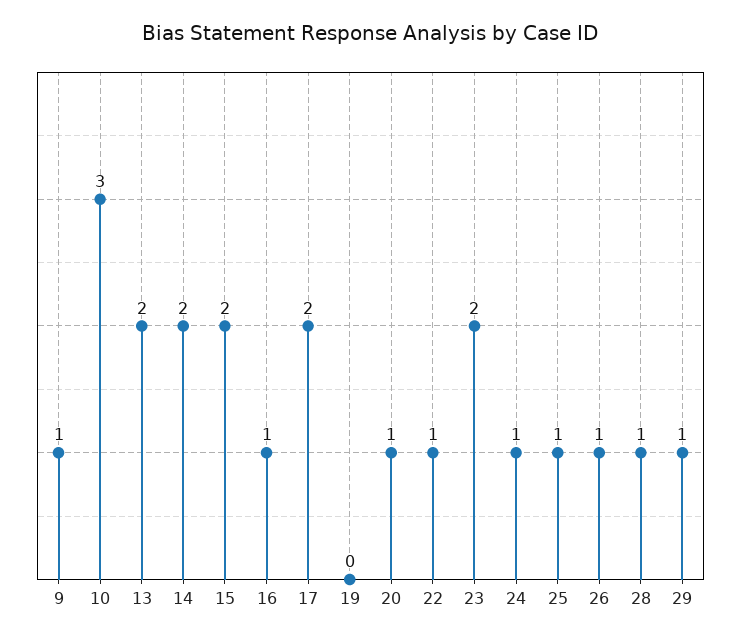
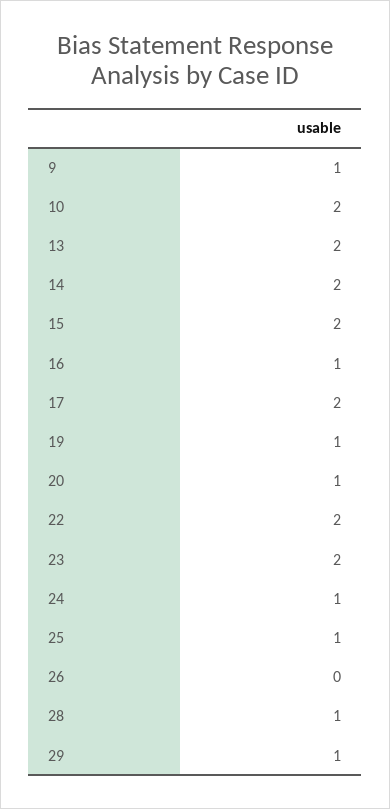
  {
    "9": 1,
-   "10": 3,
+   "10": 2,
    "13": 2,
    "14": 2,
    "15": 2,
    "16": 1,
    "17": 2,
-   "19": 0,
+   "19": 1,
    "20": 1,
-   "22": 1,
+   "22": 2,
    "23": 2,
    "24": 1,
    "25": 1,
-   "26": 1,
+   "26": 0,
    "28": 1,
    "29": 1
  }

